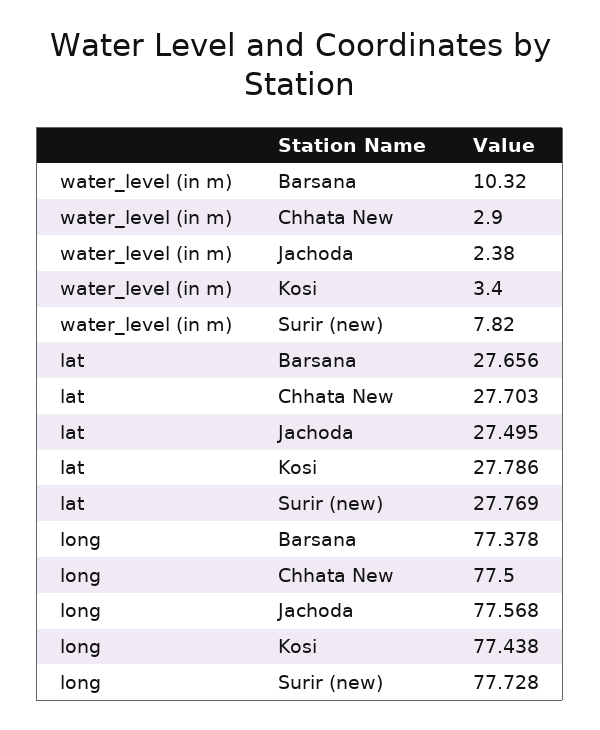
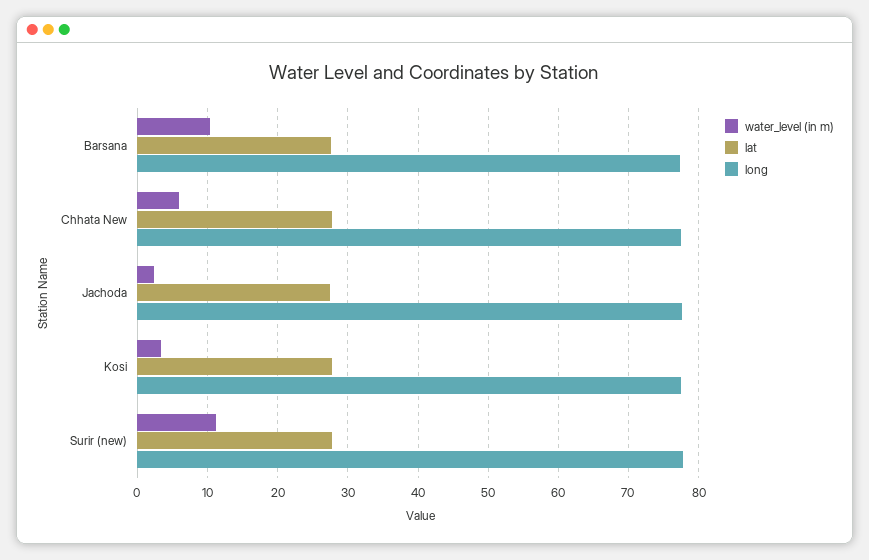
  {
    "water_level (in m)": {
      "Barsana": 10.32,
-     "Chhata New": 2.9,
+     "Chhata New": 6,
      "Jachoda": 2.38,
      "Kosi": 3.4,
-     "Surir (new)": 7.82
+     "Surir (new)": 11
    },
    "lat": {
      "Barsana": 27.656,
      "Chhata New": 27.703,
      "Jachoda": 27.495,
      "Kosi": 27.786,
      "Surir (new)": 27.769
    },
    "long": {
      "Barsana": 77.378,
      "Chhata New": 77.5,
      "Jachoda": 77.568,
      "Kosi": 77.438,
      "Surir (new)": 77.728
    }
  }

